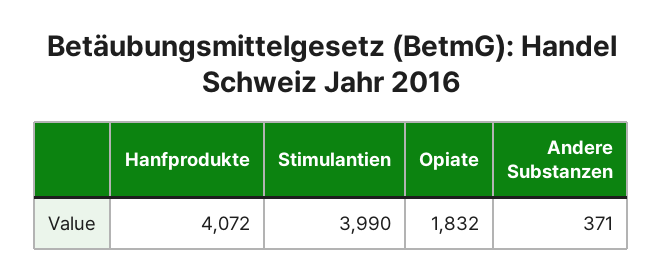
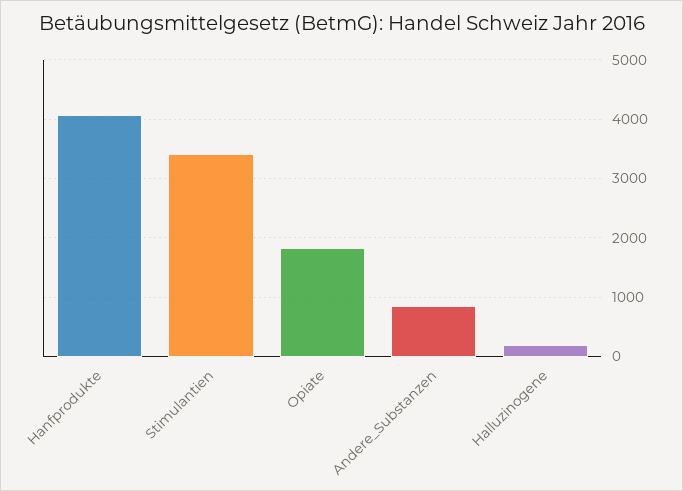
  {
    "Hanfprodukte": 4072,
-   "Stimulantien": 3990,
+   "Stimulantien": 3400,
    "Opiate": 1832,
-   "Andere Substanzen": 371
+   "Andere Substanzen": 800,
+   "Halluzinogene": 200
  }

